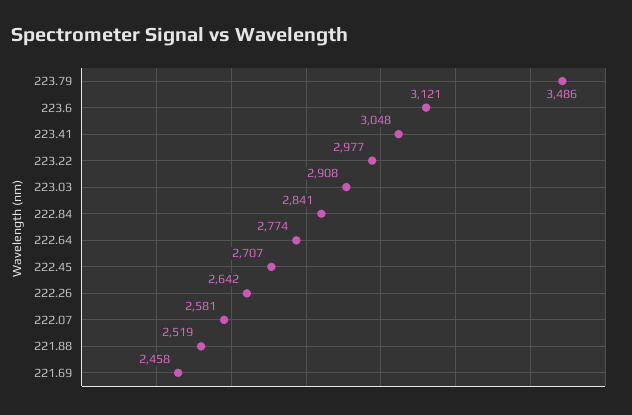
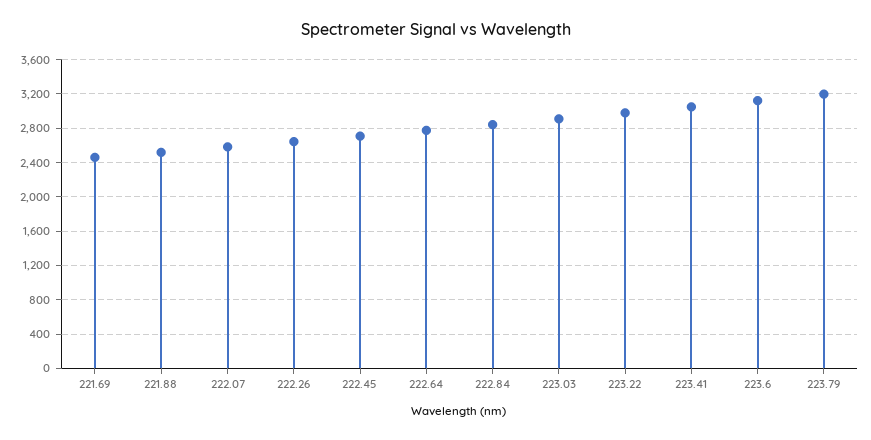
  {
-   "223.79": 3486,
+   "223.79": 3200,
    "223.6": 3121,
    "223.41": 3048,
    "223.22": 2977,
    "223.03": 2908,
    "222.84": 2841,
    "222.64": 2774,
    "222.45": 2707,
    "222.26": 2642,
    "222.07": 2581,
    "221.88": 2519,
    "221.69": 2458
  }

